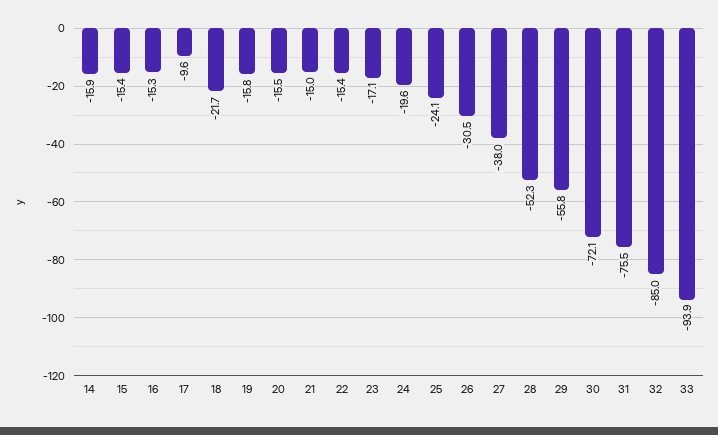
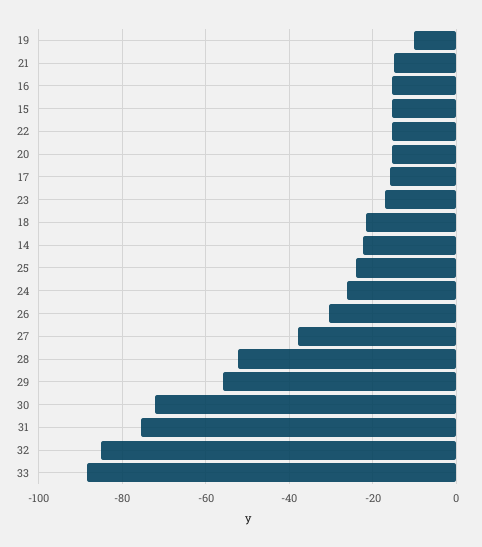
  {
-   "14": -15.9,
+   "14": -22,
    "15": -15.4,
    "16": -15.3,
-   "17": -9.6,
+   "17": -16,
    "18": -21.7,
-   "19": -15.8,
+   "19": -10,
    "20": -15.5,
    "21": -15,
    "22": -15.4,
    "23": -17.1,
-   "24": -19.6,
+   "24": -26,
    "25": -24.1,
    "26": -30.5,
    "27": -38,
    "28": -52.3,
    "29": -55.8,
    "30": -72.1,
    "31": -75.5,
    "32": -85,
-   "33": -93.9
+   "33": -88
  }

